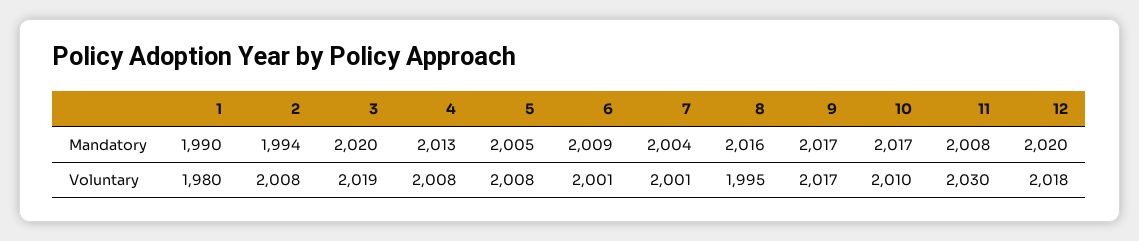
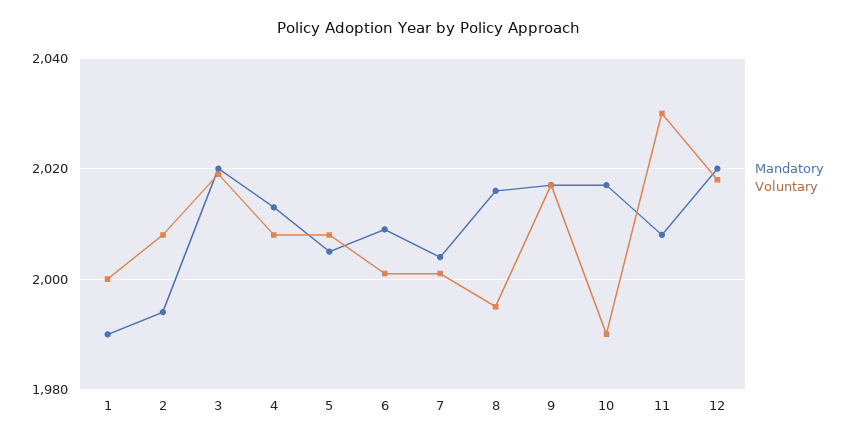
  {
    "Mandatory": {
      "1": 1990,
      "2": 1994,
      "3": 2020,
      "4": 2013,
      "5": 2005,
      "6": 2009,
      "7": 2004,
      "8": 2016,
      "9": 2017,
      "10": 2017,
      "11": 2008,
      "12": 2020
    },
    "Voluntary": {
-     "1": 1980,
+     "1": 2000,
      "2": 2008,
      "3": 2019,
      "4": 2008,
      "5": 2008,
      "6": 2001,
      "7": 2001,
      "8": 1995,
      "9": 2017,
-     "10": 2010,
+     "10": 1990,
      "11": 2030,
      "12": 2018
    }
  }

